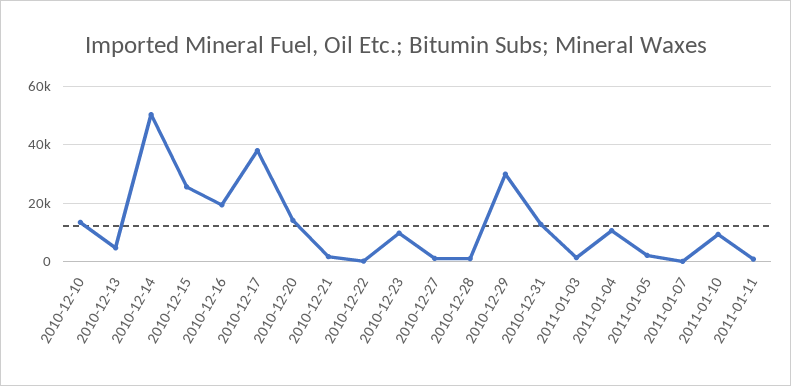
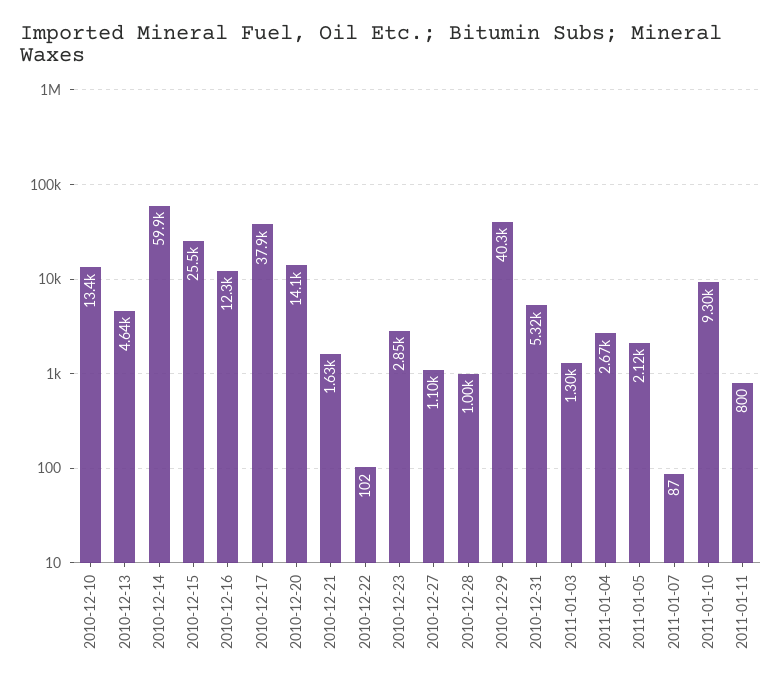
  {
    "2010-12-10": 13400,
    "2010-12-13": 4640,
-   "2010-12-14": 50000,
+   "2010-12-14": 59900,
    "2010-12-15": 25500,
-   "2010-12-16": 20000,
+   "2010-12-16": 12300,
    "2010-12-17": 37900,
    "2010-12-20": 14100,
    "2010-12-21": 1630,
    "2010-12-22": 102,
-   "2010-12-23": 10000,
+   "2010-12-23": 2850,
    "2010-12-27": 1100,
    "2010-12-28": 1000,
-   "2010-12-29": 30000,
+   "2010-12-29": 40300,
-   "2010-12-31": 12500,
+   "2010-12-31": 5320,
    "2011-01-03": 1300,
-   "2011-01-04": 10000,
+   "2011-01-04": 2670,
    "2011-01-05": 2120,
    "2011-01-07": 87,
    "2011-01-10": 9300,
    "2011-01-11": 800
  }

